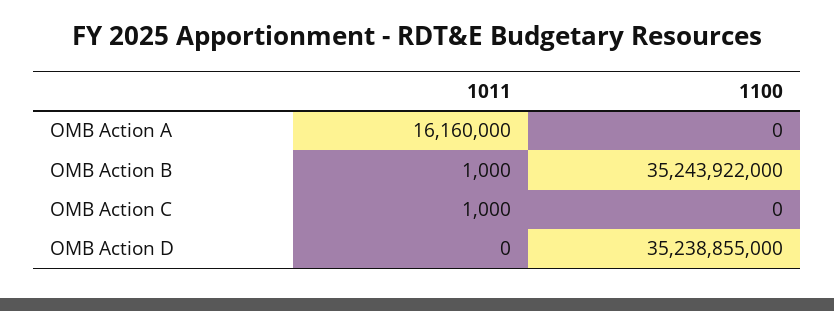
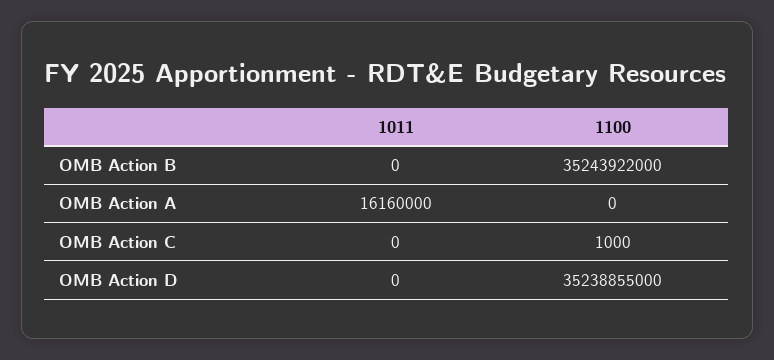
  {
    "1011": {
      "OMB Action A": 16160000,
-     "OMB Action B": 1000,
+     "OMB Action B": 0,
-     "OMB Action C": 1000,
+     "OMB Action C": 0,
      "OMB Action D": 0
    },
    "1100": {
      "OMB Action A": 0,
      "OMB Action B": 35243922000,
-     "OMB Action C": 0,
+     "OMB Action C": 1000,
      "OMB Action D": 35238855000
    }
  }

